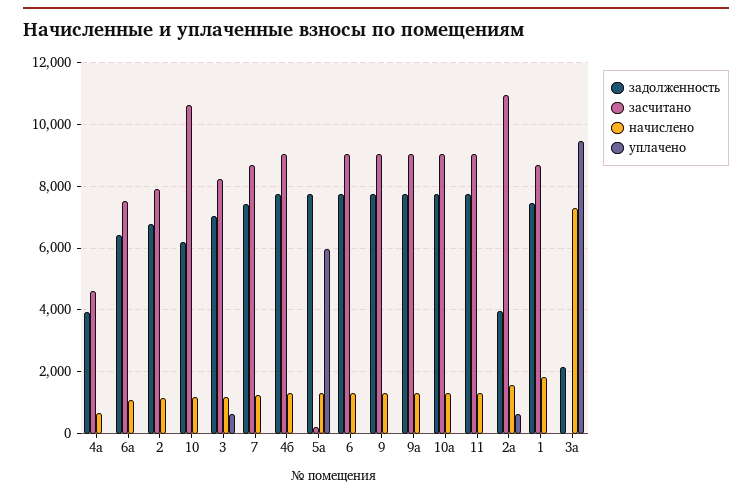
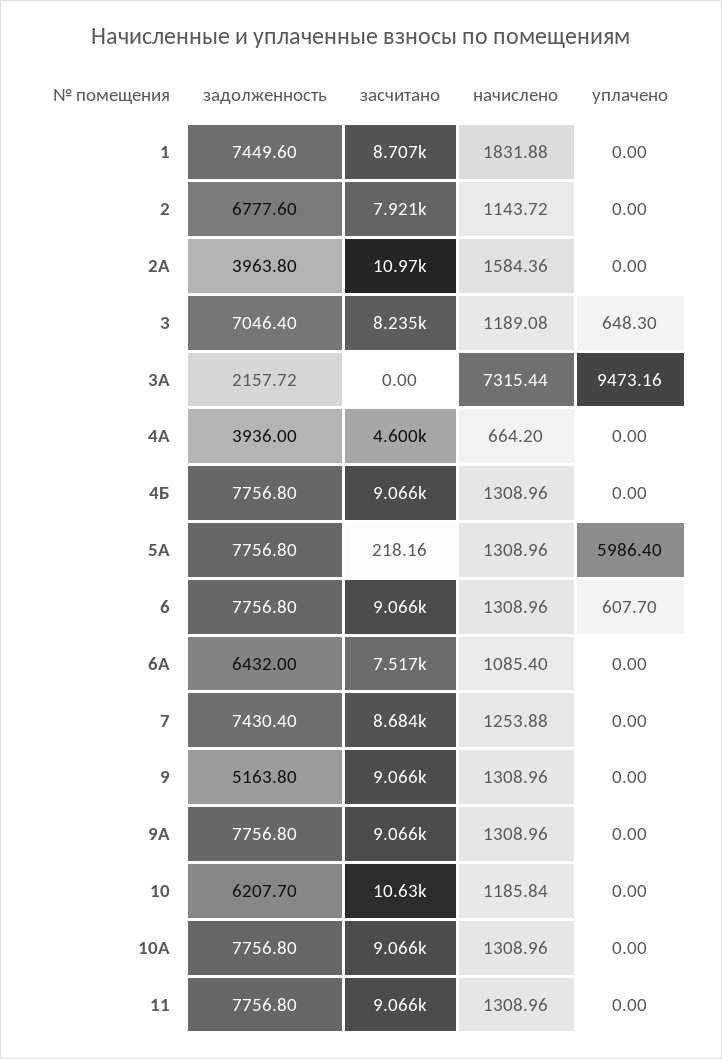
  {
    "задолженность": {
      "4а": 3936,
      "6а": 6432,
      "2": 6777.6,
      "10": 6207.7,
      "3": 7046.4,
      "7": 7430.4,
      "4б": 7756.8,
      "5а": 7756.8,
      "6": 7756.8,
-     "9": 7800,
+     "9": 5163.8,
      "9а": 7756.8,
      "10а": 7756.8,
      "11": 7756.8,
      "2а": 3963.8,
      "1": 7449.6,
      "3а": 2157.72
    },
    "засчитано": {
      "4а": 4600,
      "6а": 7517,
      "2": 7921,
      "10": 10630,
      "3": 8235,
      "7": 8684,
      "4б": 9066,
      "5а": 218.16,
      "6": 9066,
      "9": 9066,
      "9а": 9066,
      "10а": 9066,
      "11": 9066,
      "2а": 10970,
      "1": 8707,
      "3а": 0
    },
    "начислено": {
      "4а": 664.2,
      "6а": 1085.4,
      "2": 1143.72,
      "10": 1185.84,
      "3": 1189.08,
      "7": 1253.88,
      "4б": 1308.96,
      "5а": 1308.96,
      "6": 1308.96,
      "9": 1308.96,
      "9а": 1308.96,
      "10а": 1308.96,
      "11": 1308.96,
      "2а": 1584.36,
      "1": 1831.88,
      "3а": 7315.44
    },
    "уплачено": {
      "4а": 0,
      "6а": 0,
      "2": 0,
      "10": 0,
      "3": 648.3,
      "7": 0,
      "4б": 0,
      "5а": 5986.4,
-     "6": 0,
+     "6": 607.7,
      "9": 0,
      "9а": 0,
      "10а": 0,
      "11": 0,
-     "2а": 600,
+     "2а": 0,
      "1": 0,
      "3а": 9473.16
    }
  }

